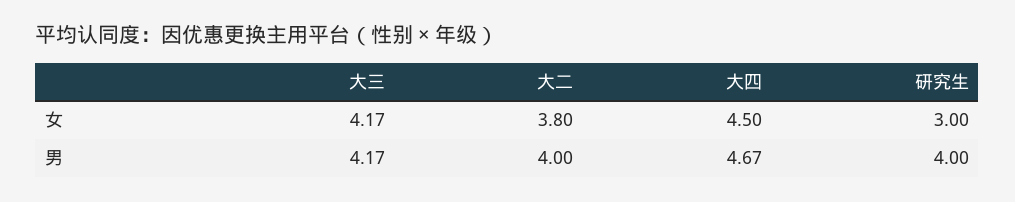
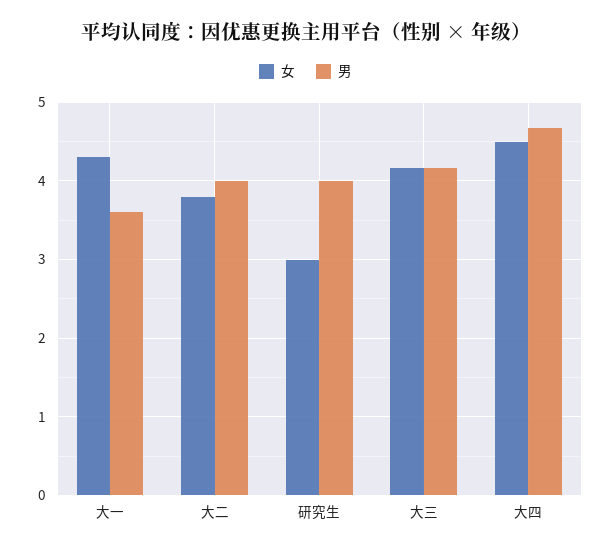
  {
    "女": {
      "大三": 4.17,
      "大二": 3.8,
      "大四": 4.5,
-     "研究生": 3
+     "研究生": 3,
+     "大一": 4.3
    },
    "男": {
      "大三": 4.17,
      "大二": 4,
      "大四": 4.67,
-     "研究生": 4
+     "研究生": 4,
+     "大一": 3.6
    }
  }

